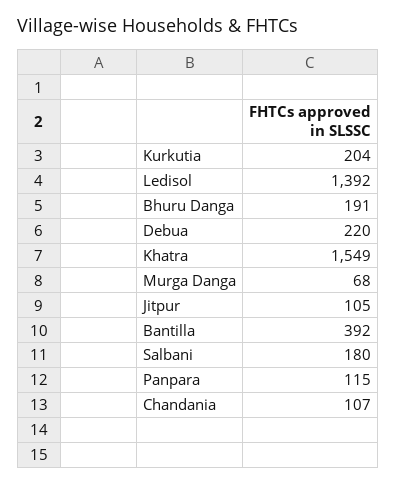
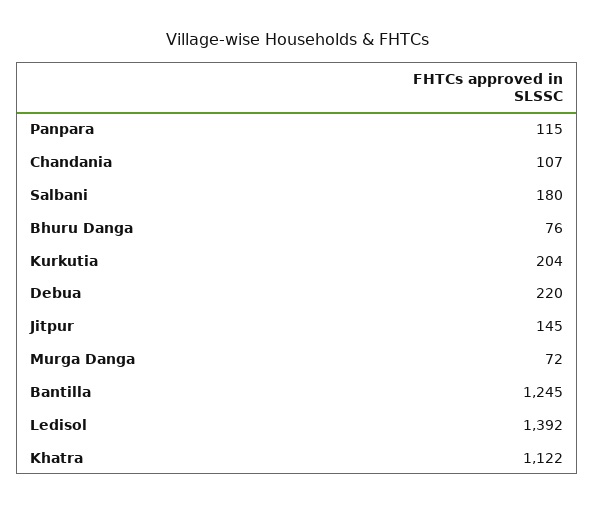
  {
    "Kurkutia": 204,
    "Ledisol": 1392,
-   "Bhuru Danga": 191,
+   "Bhuru Danga": 76,
    "Debua": 220,
-   "Khatra": 1549,
+   "Khatra": 1122,
-   "Murga Danga": 68,
+   "Murga Danga": 72,
-   "Jitpur": 105,
+   "Jitpur": 145,
-   "Bantilla": 392,
+   "Bantilla": 1245,
    "Salbani": 180,
    "Panpara": 115,
    "Chandania": 107
  }

